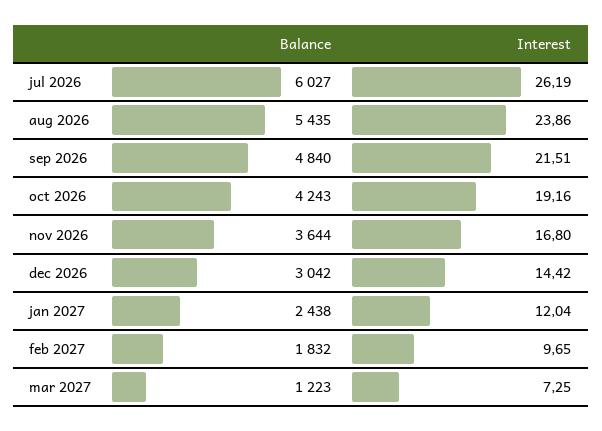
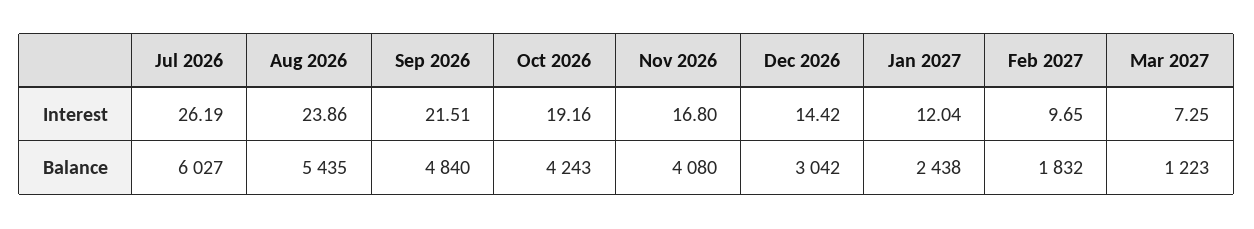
  {
    "Balance": {
      "jul 2026": 6027,
      "aug 2026": 5435,
      "sep 2026": 4840,
      "oct 2026": 4243,
-     "nov 2026": 3644,
+     "nov 2026": 4080,
      "dec 2026": 3042,
      "jan 2027": 2438,
      "feb 2027": 1832,
      "mar 2027": 1223
    },
    "Interest": {
      "jul 2026": 26.19,
      "aug 2026": 23.86,
      "sep 2026": 21.51,
      "oct 2026": 19.16,
      "nov 2026": 16.8,
      "dec 2026": 14.42,
      "jan 2027": 12.04,
      "feb 2027": 9.65,
      "mar 2027": 7.25
    }
  }

